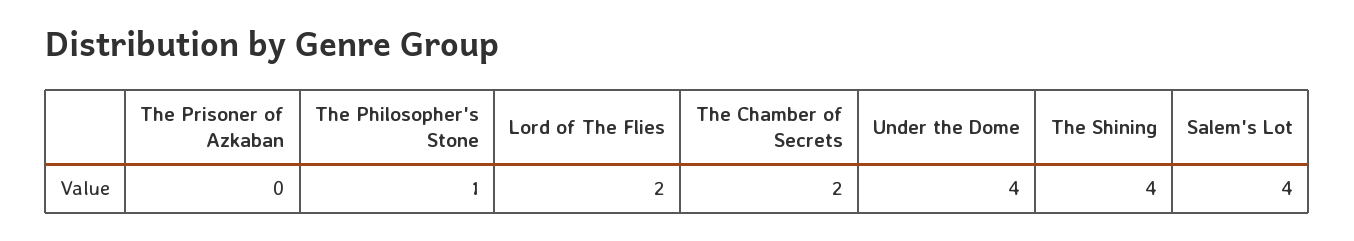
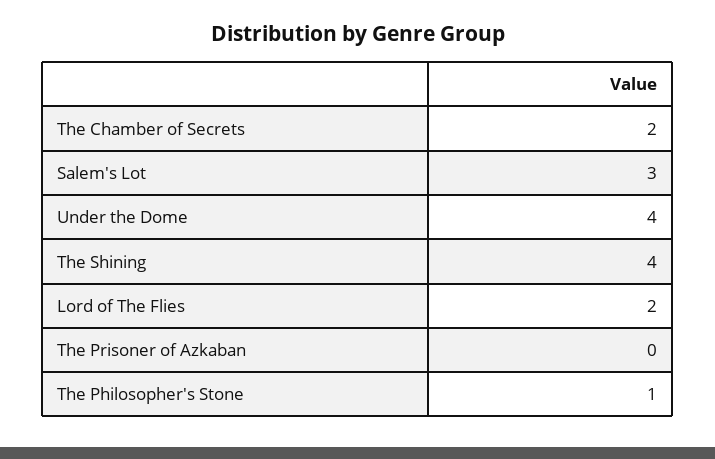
  {
    "The Prisoner of Azkaban": 0,
    "The Philosopher's Stone": 1,
    "Lord of The Flies": 2,
    "The Chamber of Secrets": 2,
    "Under the Dome": 4,
    "The Shining": 4,
-   "Salem's Lot": 4
+   "Salem's Lot": 3
  }

